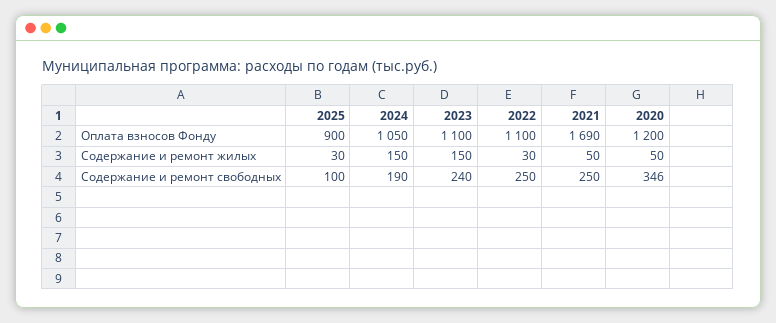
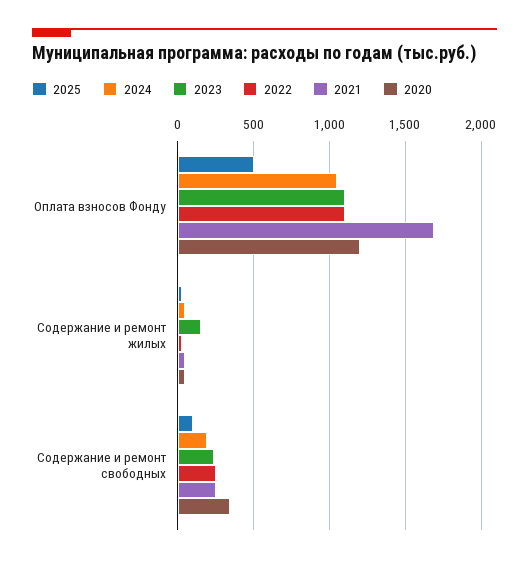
  {
    "2025": {
-     "Оплата взносов Фонду": 900,
+     "Оплата взносов Фонду": 500,
      "Содержание и ремонт жилых": 30,
      "Содержание и ремонт свободных": 100
    },
    "2024": {
      "Оплата взносов Фонду": 1050,
-     "Содержание и ремонт жилых": 150,
+     "Содержание и ремонт жилых": 50,
      "Содержание и ремонт свободных": 190
    },
    "2023": {
      "Оплата взносов Фонду": 1100,
      "Содержание и ремонт жилых": 150,
      "Содержание и ремонт свободных": 240
    },
    "2022": {
      "Оплата взносов Фонду": 1100,
      "Содержание и ремонт жилых": 30,
      "Содержание и ремонт свободных": 250
    },
    "2021": {
      "Оплата взносов Фонду": 1690,
      "Содержание и ремонт жилых": 50,
      "Содержание и ремонт свободных": 250
    },
    "2020": {
      "Оплата взносов Фонду": 1200,
      "Содержание и ремонт жилых": 50,
      "Содержание и ремонт свободных": 346
    }
  }

